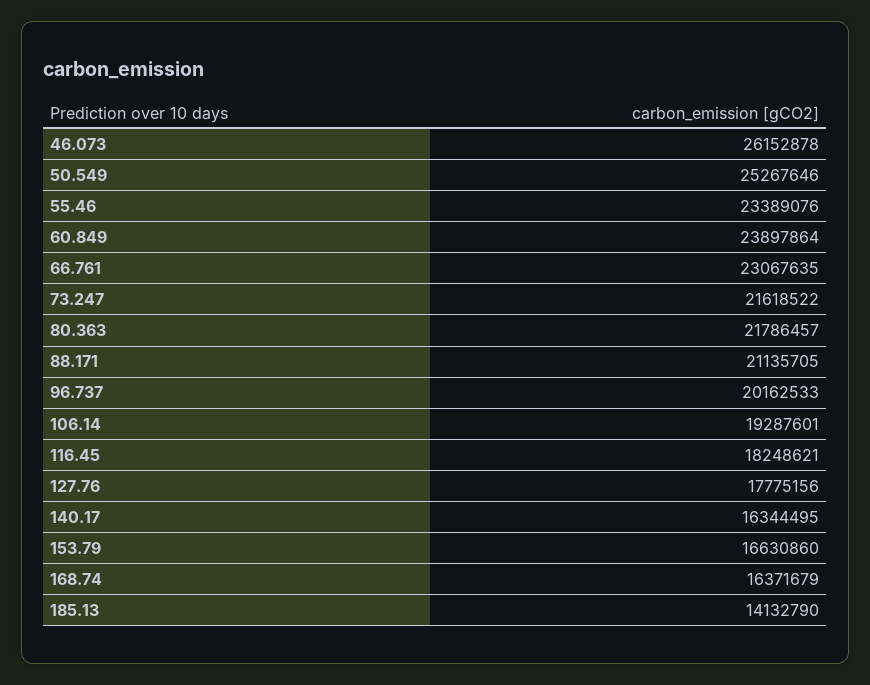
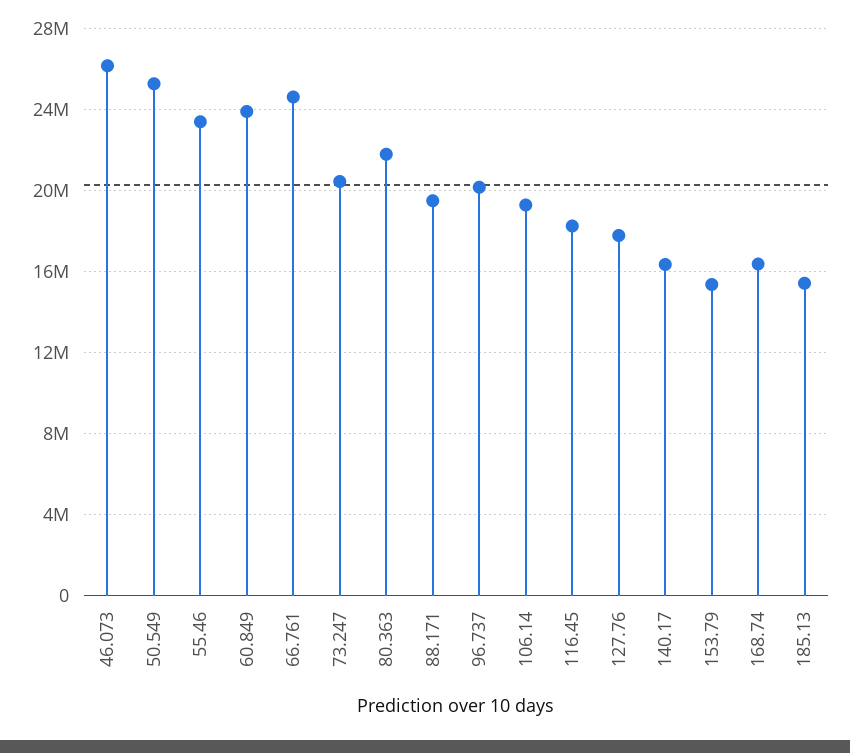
  {
    "46.073": 26152878,
    "50.549": 25267646,
    "55.46": 23389076,
    "60.849": 23897864,
-   "66.761": 23067635,
+   "66.761": 24500000,
-   "73.247": 21618522,
+   "73.247": 20500000,
    "80.363": 21786457,
-   "88.171": 21135705,
+   "88.171": 19500000,
    "96.737": 20162533,
    "106.14": 19287601,
    "116.45": 18248621,
    "127.76": 17775156,
    "140.17": 16344495,
-   "153.79": 16630860,
+   "153.79": 15500000,
    "168.74": 16371679,
-   "185.13": 14132790
+   "185.13": 15500000
  }

